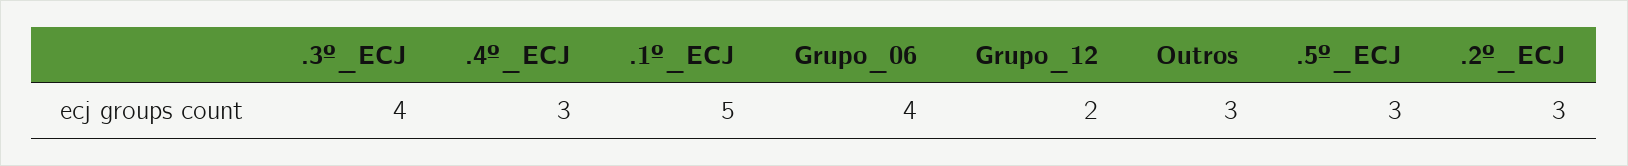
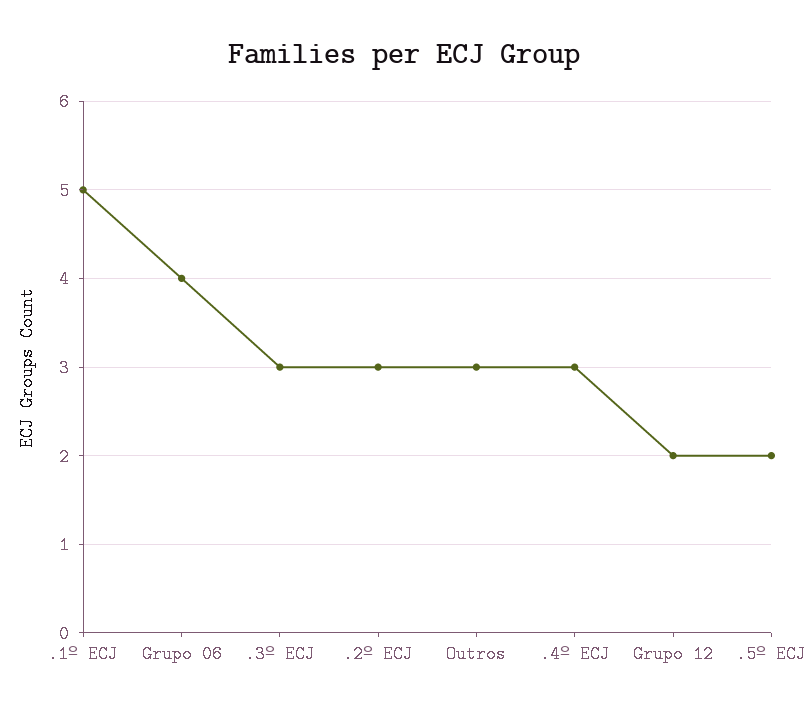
  {
-   ".3º_ECJ": 4,
+   ".3º_ECJ": 3,
    ".4º_ECJ": 3,
    ".1º_ECJ": 5,
    "Grupo_06": 4,
    "Grupo_12": 2,
    "Outros": 3,
-   ".5º_ECJ": 3,
+   ".5º_ECJ": 2,
    ".2º_ECJ": 3
  }

